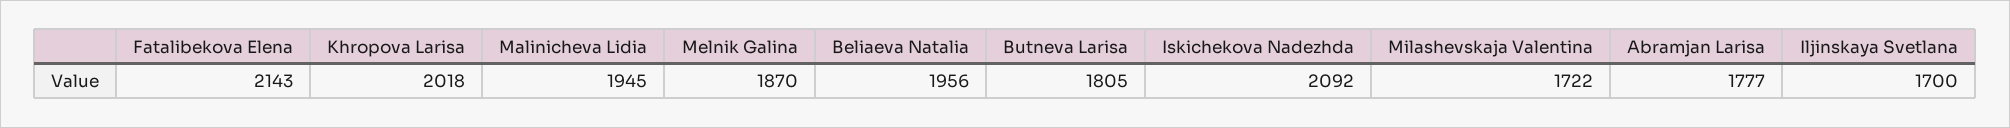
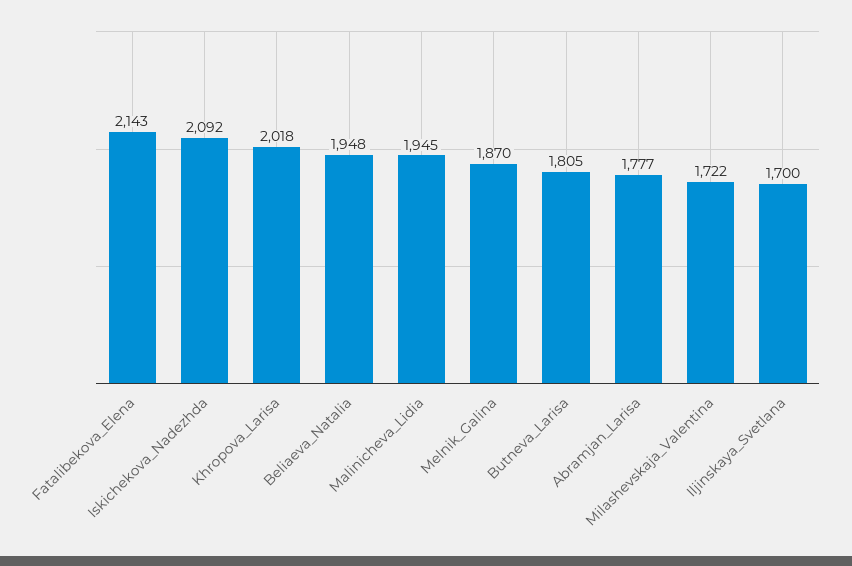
  {
    "Fatalibekova Elena": 2143,
    "Khropova Larisa": 2018,
    "Malinicheva Lidia": 1945,
    "Melnik Galina": 1870,
-   "Beliaeva Natalia": 1956,
+   "Beliaeva Natalia": 1948,
    "Butneva Larisa": 1805,
    "Iskichekova Nadezhda": 2092,
    "Milashevskaja Valentina": 1722,
    "Abramjan Larisa": 1777,
    "Iljinskaya Svetlana": 1700
  }

